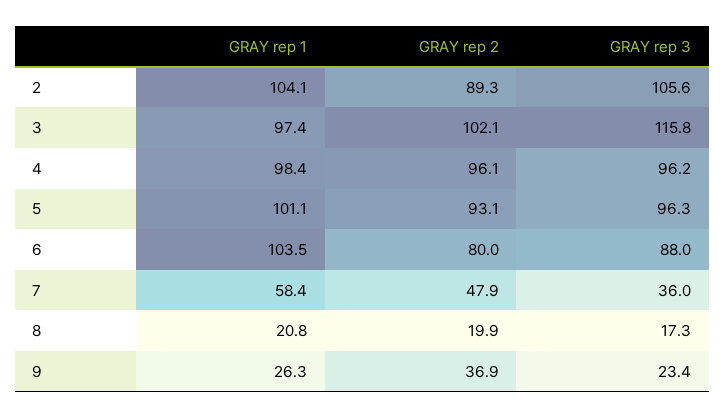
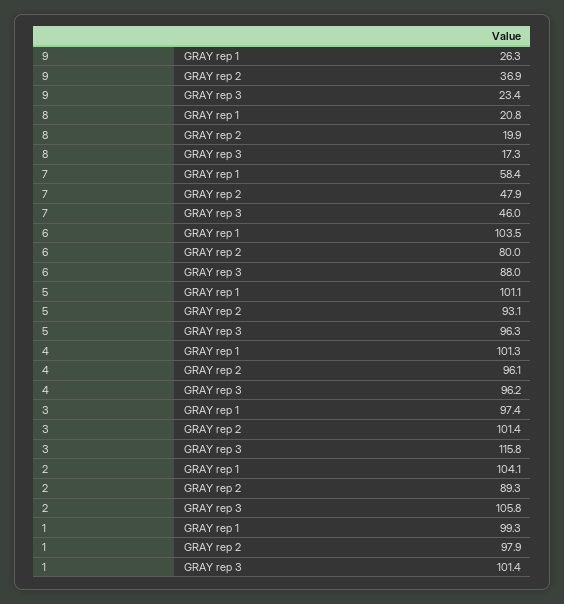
  {
    "GRAY rep 1": {
      "2": 104.1,
      "3": 97.4,
-     "4": 98.4,
+     "4": 101.3,
      "5": 101.1,
      "6": 103.5,
      "7": 58.4,
      "8": 20.8,
-     "9": 26.3
+     "9": 26.3,
+     "1": 99.3
    },
    "GRAY rep 2": {
      "2": 89.3,
-     "3": 102.1,
+     "3": 101.4,
      "4": 96.1,
      "5": 93.1,
      "6": 80,
      "7": 47.9,
      "8": 19.9,
-     "9": 36.9
+     "9": 36.9,
+     "1": 97.9
    },
    "GRAY rep 3": {
-     "2": 105.6,
+     "2": 105.8,
      "3": 115.8,
      "4": 96.2,
      "5": 96.3,
      "6": 88,
-     "7": 36,
+     "7": 46,
      "8": 17.3,
-     "9": 23.4
+     "9": 23.4,
+     "1": 101.4
    }
  }

